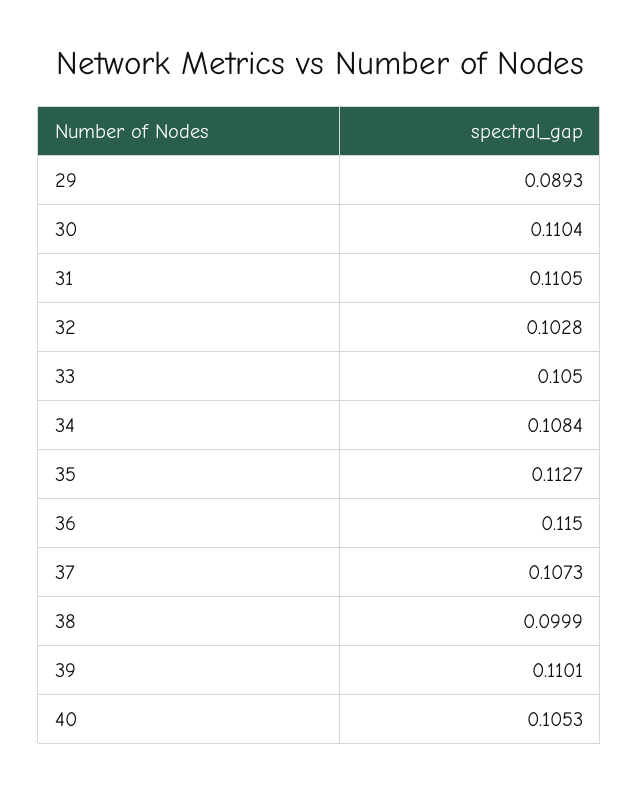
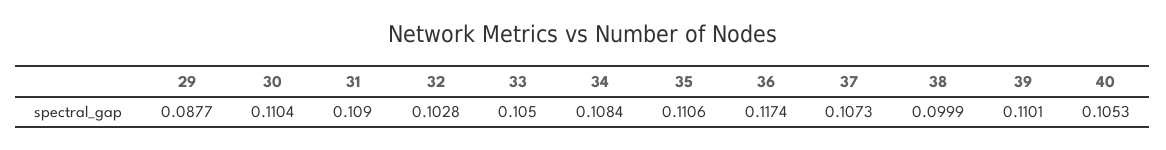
  {
-   "29": 0.0893,
+   "29": 0.0877,
    "30": 0.1104,
-   "31": 0.1105,
+   "31": 0.109,
    "32": 0.1028,
    "33": 0.105,
    "34": 0.1084,
-   "35": 0.1127,
+   "35": 0.1106,
-   "36": 0.115,
+   "36": 0.1174,
    "37": 0.1073,
    "38": 0.0999,
    "39": 0.1101,
    "40": 0.1053
  }

